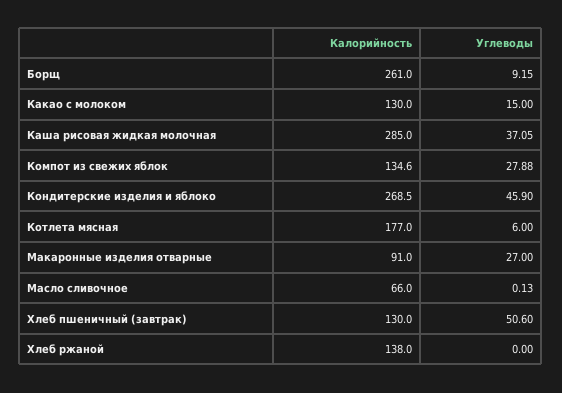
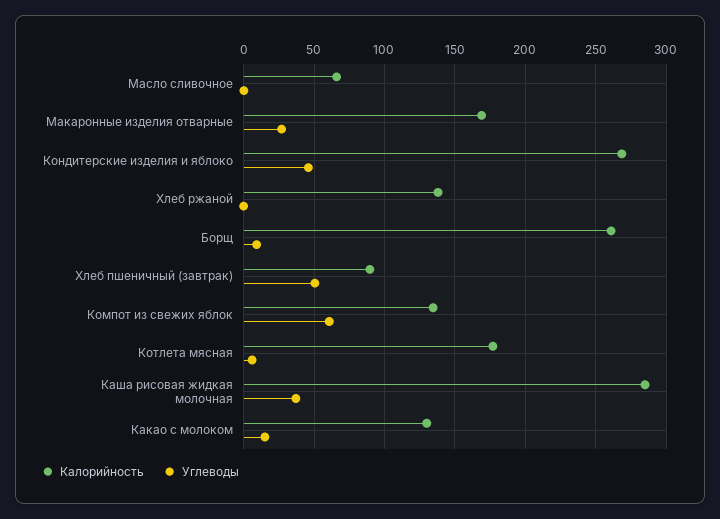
  {
    "Калорийность": {
      "Борщ": 261,
      "Какао с молоком": 130,
      "Каша рисовая жидкая молочная": 285,
      "Компот из свежих яблок": 134.6,
      "Кондитерские изделия и яблоко": 268.5,
      "Котлета мясная": 177,
-     "Макаронные изделия отварные": 91,
+     "Макаронные изделия отварные": 170,
      "Масло сливочное": 66,
-     "Хлеб пшеничный (завтрак)": 130,
+     "Хлеб пшеничный (завтрак)": 90,
      "Хлеб ржаной": 138
    },
    "Углеводы": {
      "Борщ": 9.15,
      "Какао с молоком": 15,
      "Каша рисовая жидкая молочная": 37.05,
-     "Компот из свежих яблок": 27.88,
+     "Компот из свежих яблок": 60,
      "Кондитерские изделия и яблоко": 45.9,
      "Котлета мясная": 6,
      "Макаронные изделия отварные": 27,
      "Масло сливочное": 0.13,
      "Хлеб пшеничный (завтрак)": 50.6,
      "Хлеб ржаной": 0
    }
  }

